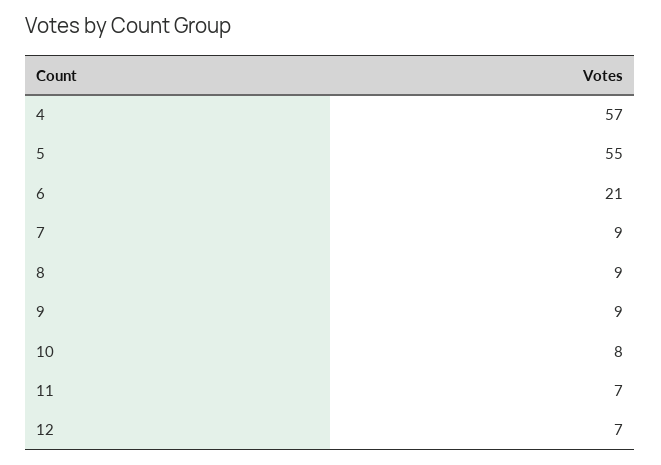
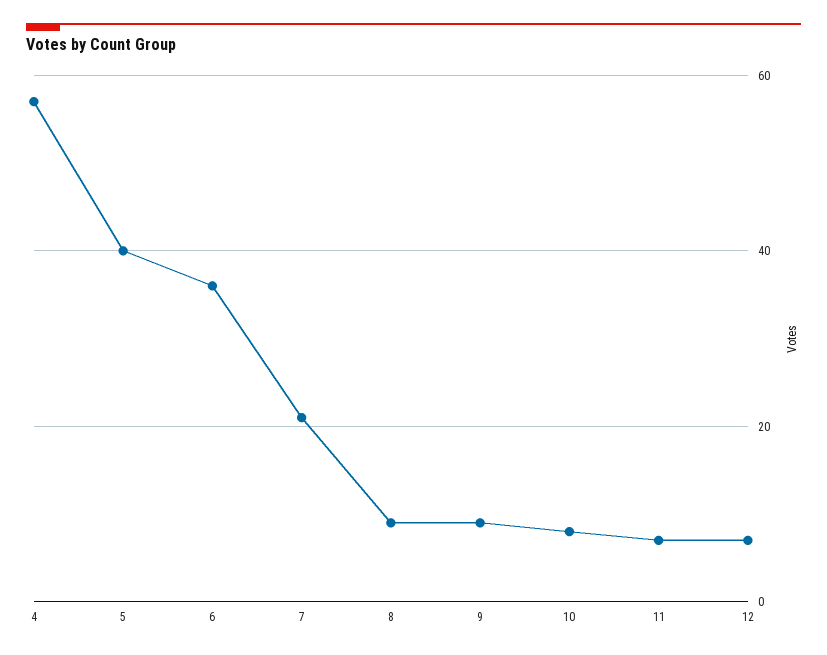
  {
    "4": 57,
-   "5": 55,
+   "5": 40,
-   "6": 21,
+   "6": 35,
-   "7": 9,
+   "7": 20,
    "8": 9,
    "9": 9,
    "10": 8,
    "11": 7,
    "12": 7
  }

